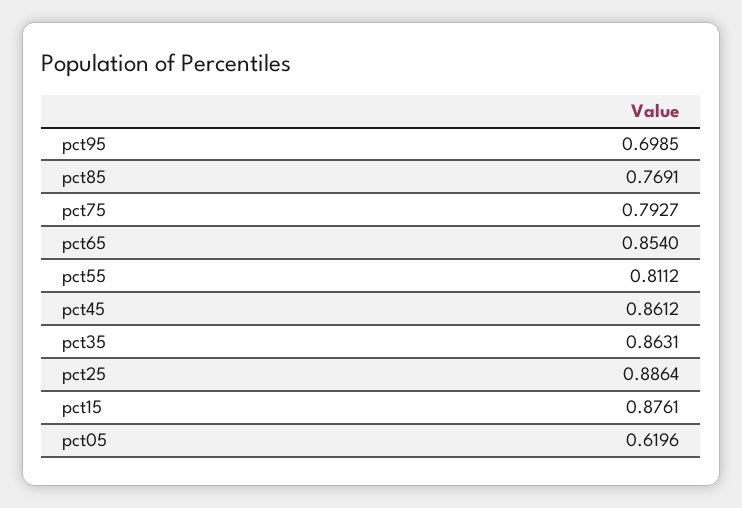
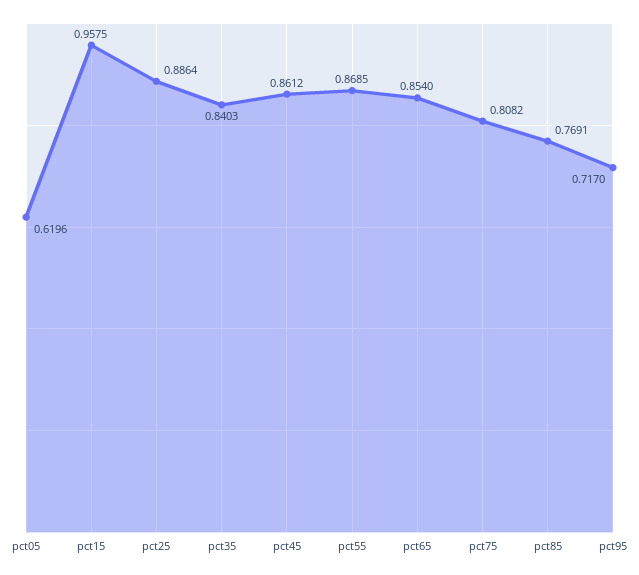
  {
-   "pct95": 0.6985,
+   "pct95": 0.717,
    "pct85": 0.7691,
-   "pct75": 0.7927,
+   "pct75": 0.8082,
    "pct65": 0.854,
-   "pct55": 0.8112,
+   "pct55": 0.8685,
    "pct45": 0.8612,
-   "pct35": 0.8631,
+   "pct35": 0.8403,
    "pct25": 0.8864,
-   "pct15": 0.8761,
+   "pct15": 0.9575,
    "pct05": 0.6196
  }

